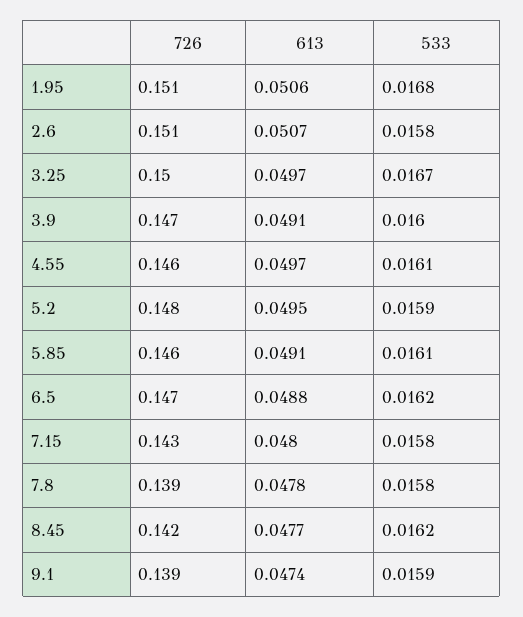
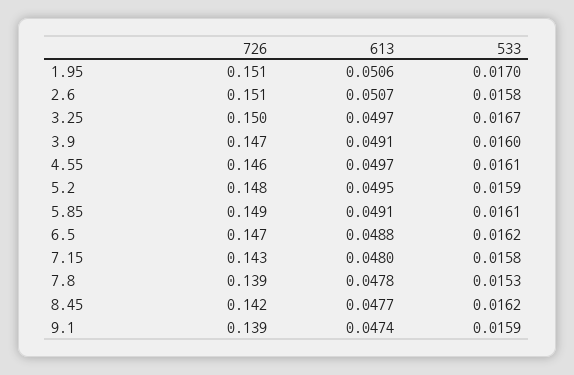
  {
    "726": {
      "1.95": 0.151,
      "2.6": 0.151,
      "3.25": 0.15,
      "3.9": 0.147,
      "4.55": 0.146,
      "5.2": 0.148,
-     "5.85": 0.146,
+     "5.85": 0.149,
      "6.5": 0.147,
      "7.15": 0.143,
      "7.8": 0.139,
      "8.45": 0.142,
      "9.1": 0.139
    },
    "613": {
      "1.95": 0.0506,
      "2.6": 0.0507,
      "3.25": 0.0497,
      "3.9": 0.0491,
      "4.55": 0.0497,
      "5.2": 0.0495,
      "5.85": 0.0491,
      "6.5": 0.0488,
      "7.15": 0.048,
      "7.8": 0.0478,
      "8.45": 0.0477,
      "9.1": 0.0474
    },
    "533": {
-     "1.95": 0.0168,
+     "1.95": 0.017,
      "2.6": 0.0158,
      "3.25": 0.0167,
      "3.9": 0.016,
      "4.55": 0.0161,
      "5.2": 0.0159,
      "5.85": 0.0161,
      "6.5": 0.0162,
      "7.15": 0.0158,
-     "7.8": 0.0158,
+     "7.8": 0.0153,
      "8.45": 0.0162,
      "9.1": 0.0159
    }
  }

